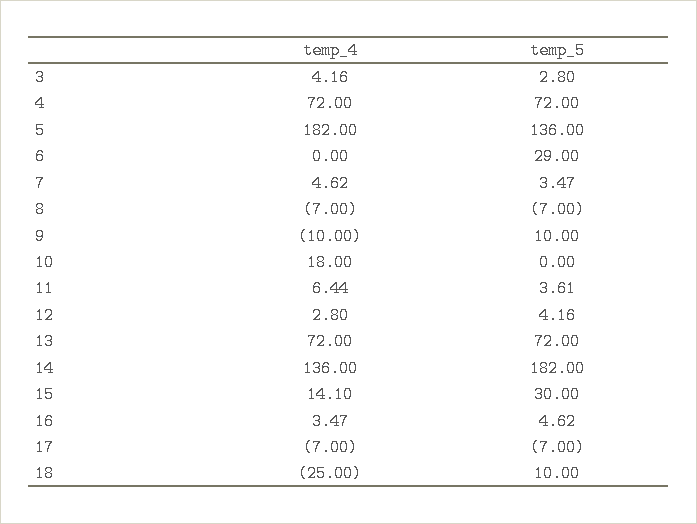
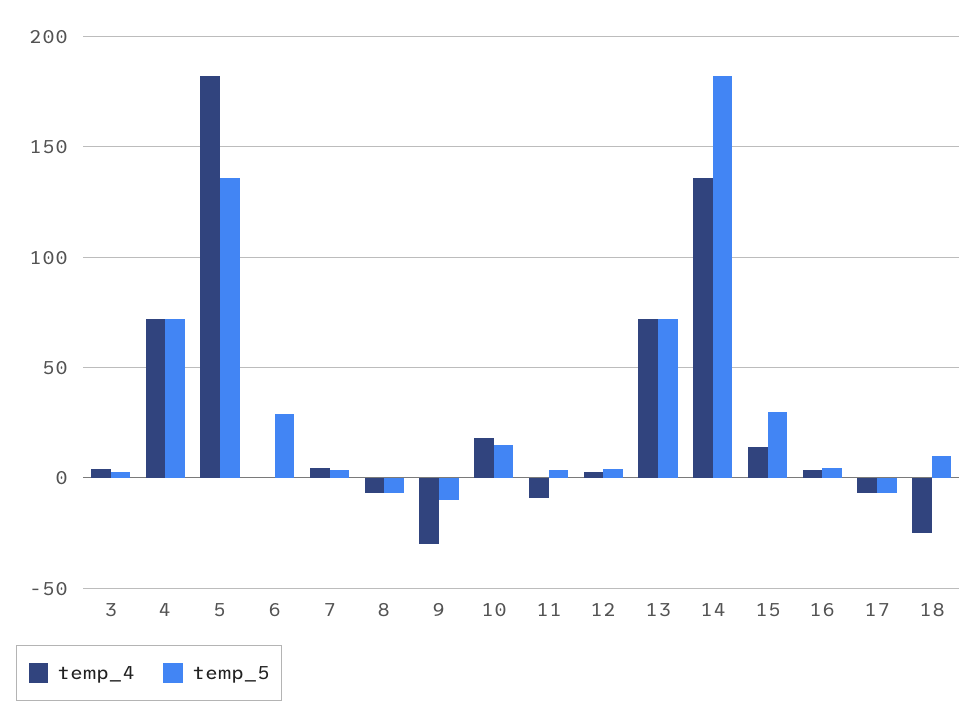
  {
    "temp_4": {
      "3": 4.16,
      "4": 72,
      "5": 182,
      "6": 0,
      "7": 4.62,
      "8": -7,
-     "9": -10,
+     "9": -30,
      "10": 18,
-     "11": 6.44,
+     "11": -10,
      "12": 2.8,
      "13": 72,
      "14": 136,
      "15": 14.1,
      "16": 3.47,
      "17": -7,
      "18": -25
    },
    "temp_5": {
      "3": 2.8,
      "4": 72,
      "5": 136,
      "6": 29,
      "7": 3.47,
      "8": -7,
-     "9": 10,
+     "9": -10,
-     "10": 0,
+     "10": 15,
      "11": 3.61,
      "12": 4.16,
      "13": 72,
      "14": 182,
      "15": 30,
      "16": 4.62,
      "17": -7,
      "18": 10
    }
  }

